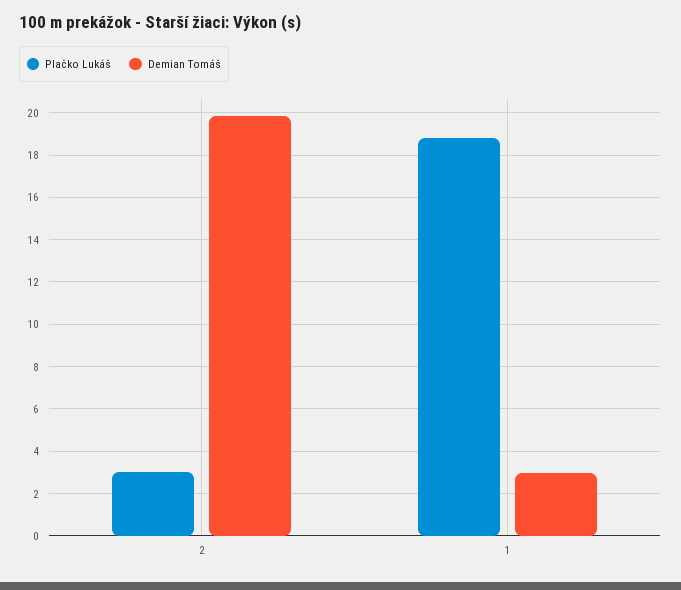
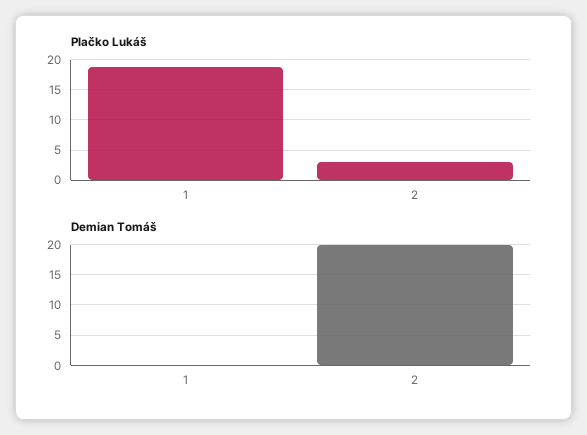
  {
    "Plačko Lukáš": {
      "2": 3,
      "1": 19
    },
    "Demian Tomáš": {
      "2": 20,
-     "1": 3
+     "1": 0
    }
  }

